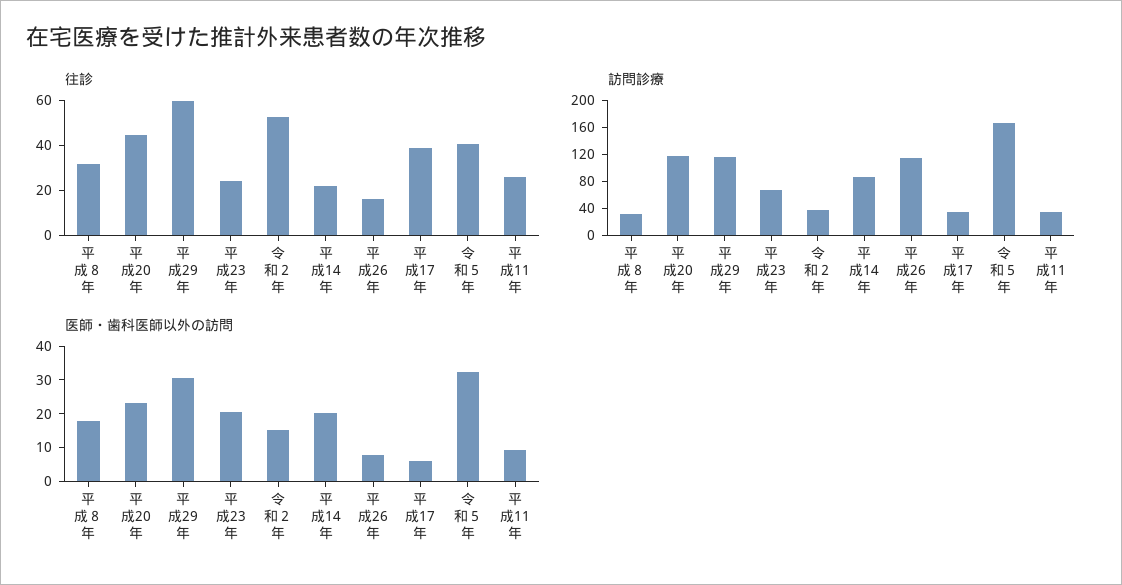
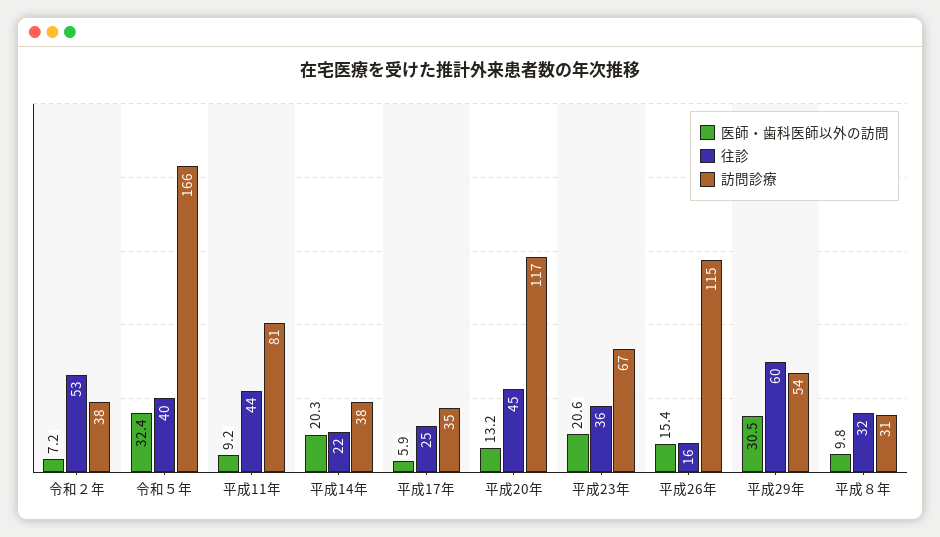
  {
    "往診": {
      "平成８年": 32,
      "平成20年": 45,
      "平成29年": 60,
-     "平成23年": 25,
+     "平成23年": 36,
      "令和２年": 53,
      "平成14年": 22,
      "平成26年": 16,
-     "平成17年": 40,
+     "平成17年": 25,
      "令和５年": 40,
-     "平成11年": 25
+     "平成11年": 44
    },
    "訪問診療": {
      "平成８年": 31,
      "平成20年": 117,
-     "平成29年": 120,
+     "平成29年": 54,
      "平成23年": 67,
      "令和２年": 38,
-     "平成14年": 80,
+     "平成14年": 38,
      "平成26年": 115,
      "平成17年": 35,
      "令和５年": 166,
-     "平成11年": 40
+     "平成11年": 81
    },
    "医師・歯科医師以外の訪問": {
-     "平成８年": 17.5,
+     "平成８年": 9.8,
-     "平成20年": 22.5,
+     "平成20年": 13.2,
      "平成29年": 30.5,
      "平成23年": 20.6,
-     "令和２年": 15,
+     "令和２年": 7.2,
      "平成14年": 20.3,
-     "平成26年": 7.5,
+     "平成26年": 15.4,
      "平成17年": 5.9,
      "令和５年": 32.4,
      "平成11年": 9.2
    }
  }

